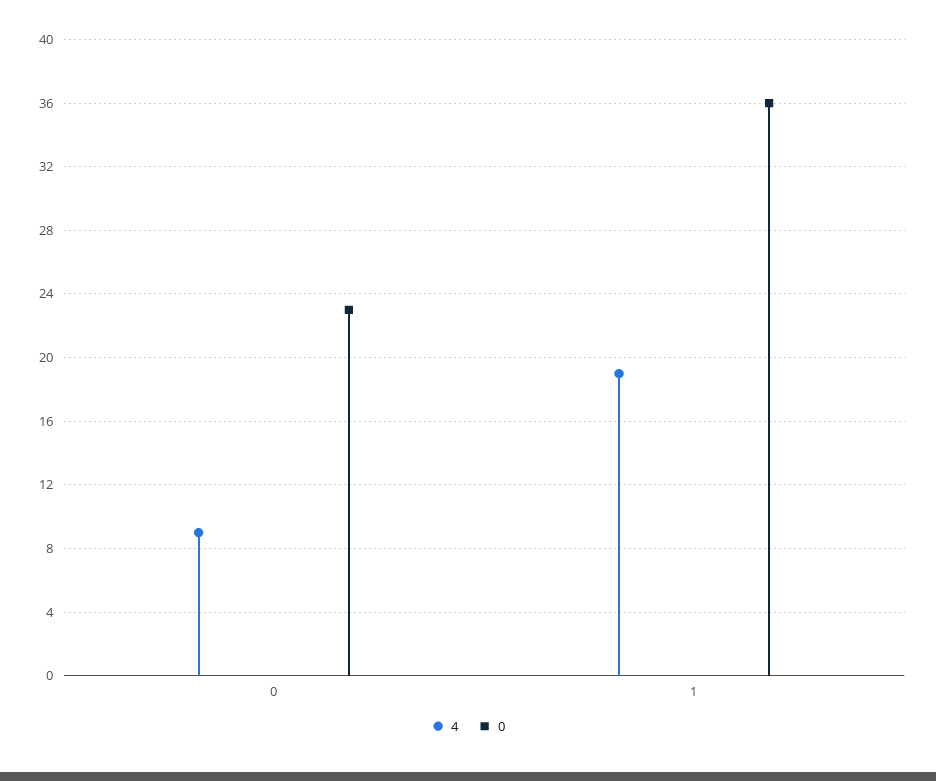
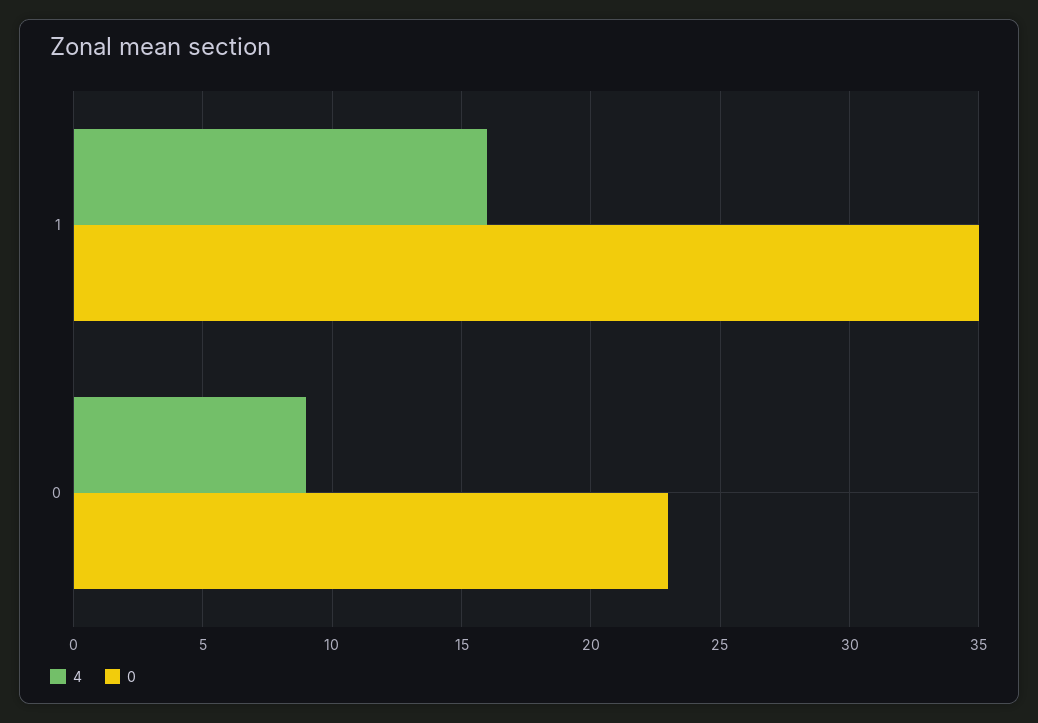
  {
    "4": {
      "0": 9,
-     "1": 19
+     "1": 16
    },
    "0": {
      "0": 23,
-     "1": 36
+     "1": 35
    }
  }

